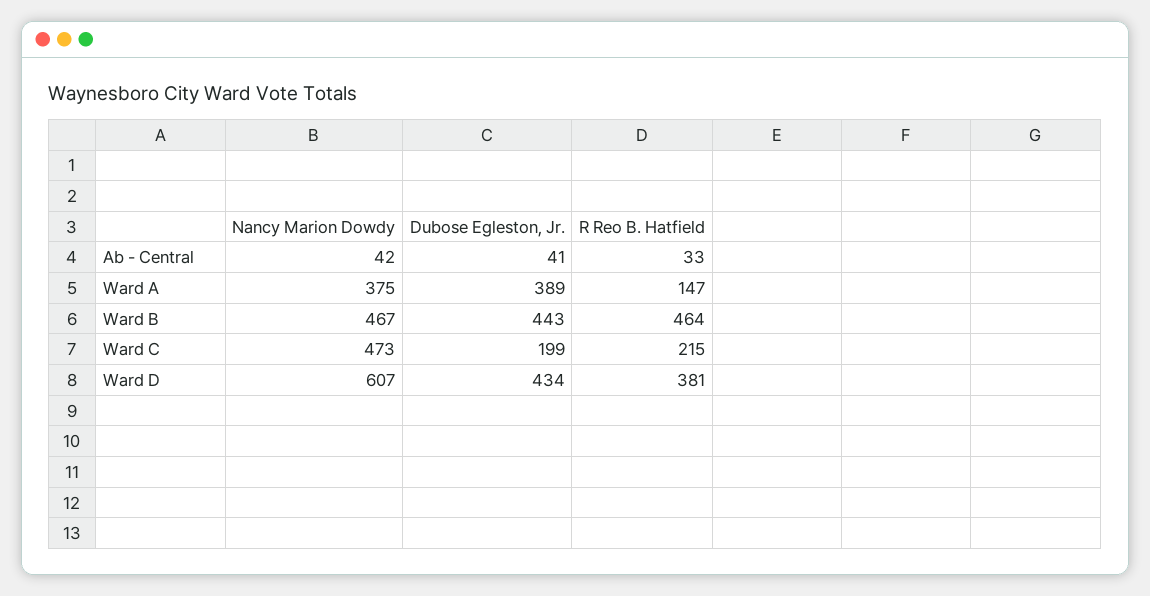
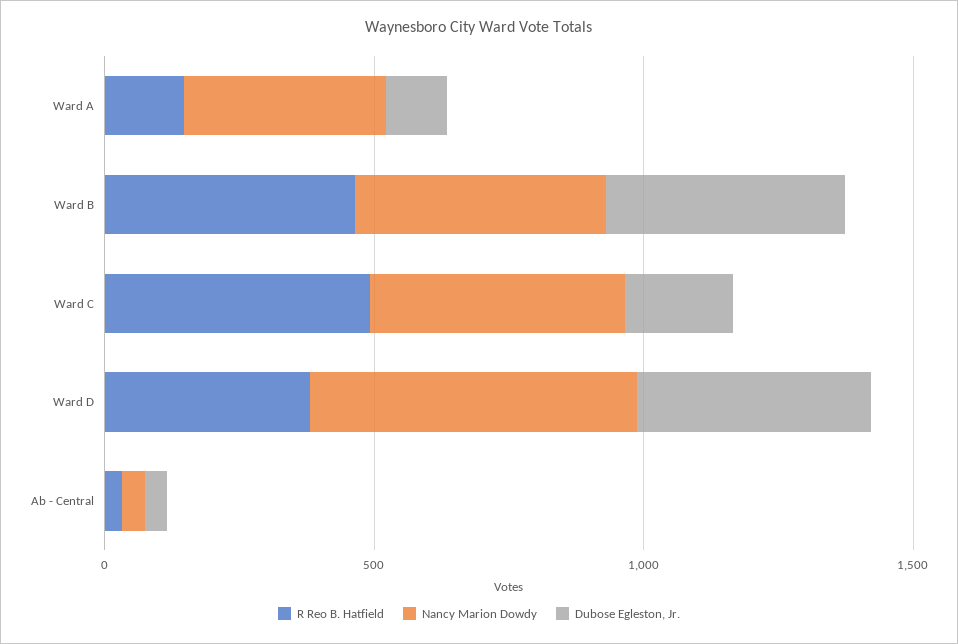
  {
    "Nancy Marion Dowdy": {
      "Ab - Central": 42,
      "Ward A": 375,
      "Ward B": 467,
      "Ward C": 473,
      "Ward D": 607
    },
    "Dubose Egleston, Jr.": {
      "Ab - Central": 41,
-     "Ward A": 389,
+     "Ward A": 100,
      "Ward B": 443,
      "Ward C": 199,
      "Ward D": 434
    },
    "R Reo B. Hatfield": {
      "Ab - Central": 33,
      "Ward A": 147,
      "Ward B": 464,
-     "Ward C": 215,
+     "Ward C": 500,
      "Ward D": 381
    }
  }

